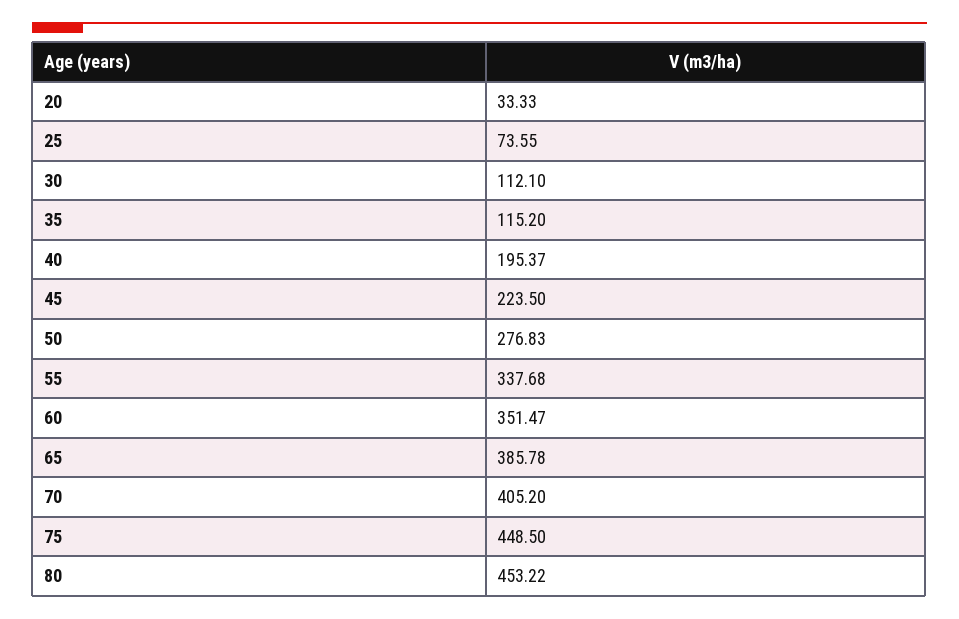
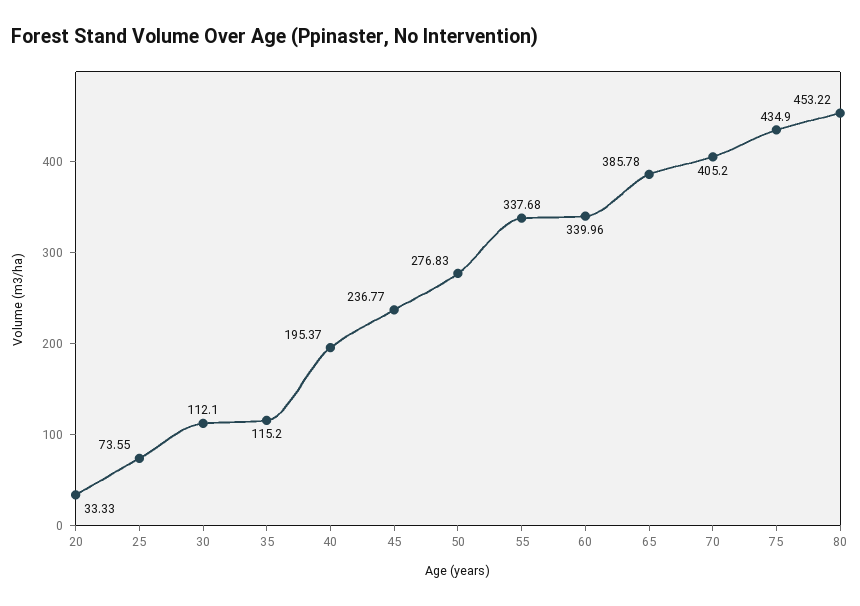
  {
    "20": 33.33,
    "25": 73.55,
    "30": 112.1,
    "35": 115.2,
    "40": 195.37,
-   "45": 223.5,
+   "45": 236.77,
    "50": 276.83,
    "55": 337.68,
-   "60": 351.47,
+   "60": 339.96,
    "65": 385.78,
    "70": 405.2,
-   "75": 448.5,
+   "75": 434.9,
    "80": 453.22
  }

